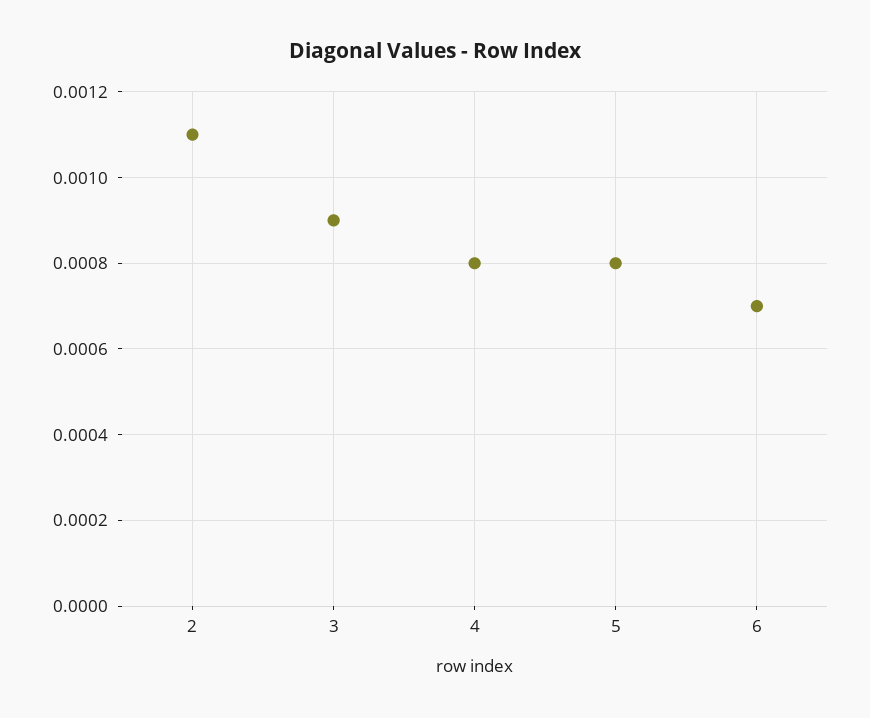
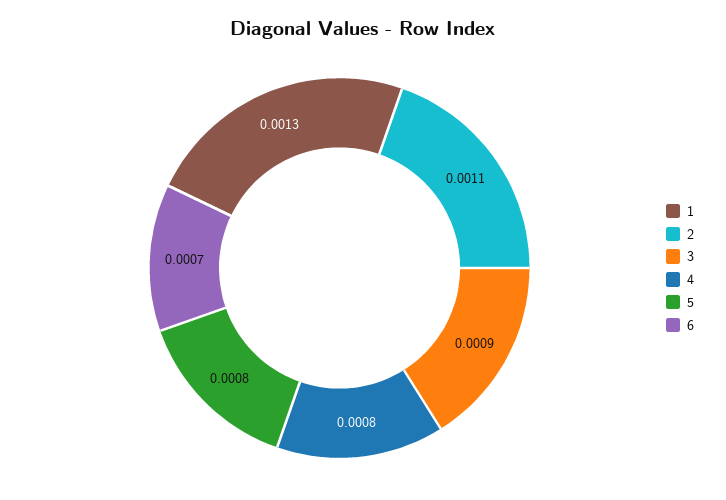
  {
    "2": 0.0011,
    "3": 0.0009,
    "4": 0.0008,
    "5": 0.0008,
-   "6": 0.0007
+   "6": 0.0007,
+   "1": 0.0013
  }

